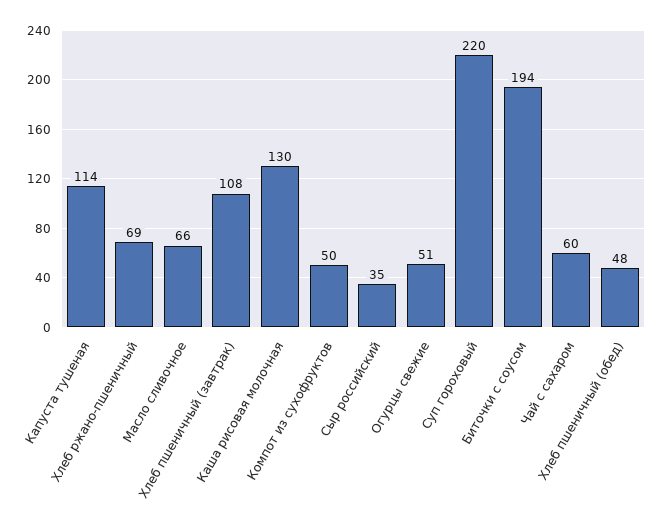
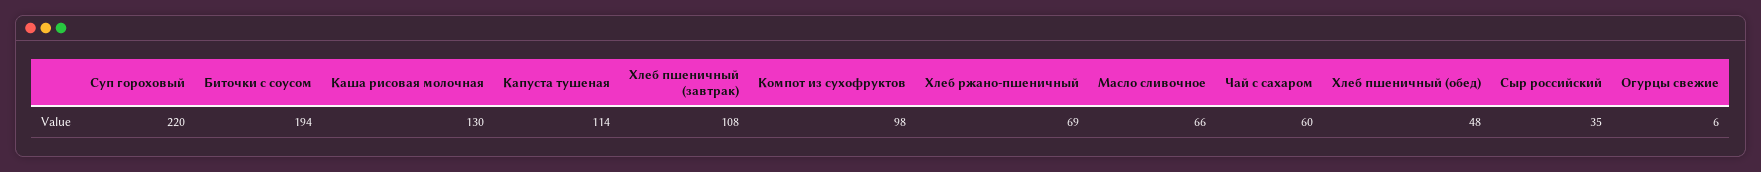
  {
    "Капуста тушеная": 114,
    "Хлеб ржано-пшеничный": 69,
    "Масло сливочное": 66,
    "Хлеб пшеничный (завтрак)": 108,
    "Каша рисовая молочная": 130,
-   "Компот из сухофруктов": 50,
+   "Компот из сухофруктов": 98,
    "Сыр российский": 35,
-   "Огурцы свежие": 51,
+   "Огурцы свежие": 6,
    "Суп гороховый": 220,
    "Биточки с соусом": 194,
    "Чай с сахаром": 60,
    "Хлеб пшеничный (обед)": 48
  }

